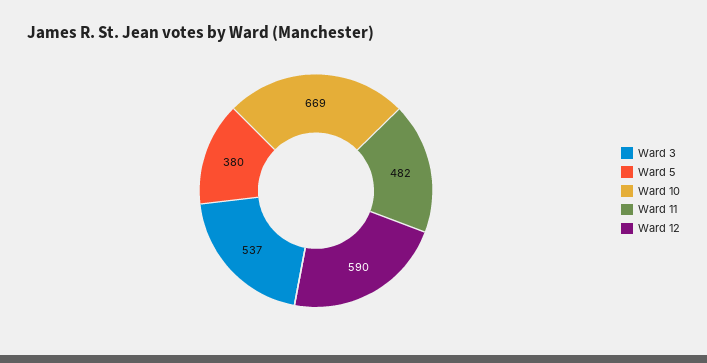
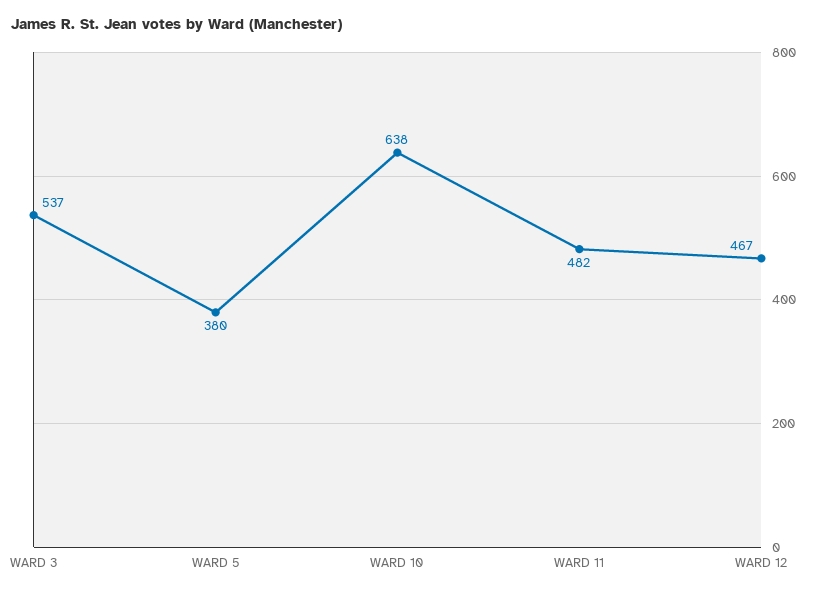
  {
    "Ward 3": 537,
    "Ward 5": 380,
-   "Ward 10": 669,
+   "Ward 10": 638,
    "Ward 11": 482,
-   "Ward 12": 590
+   "Ward 12": 467
  }

